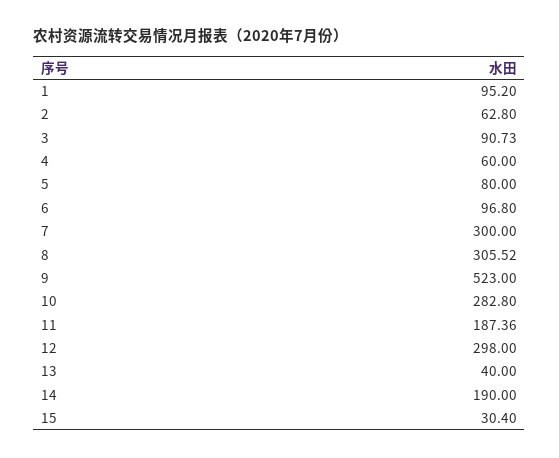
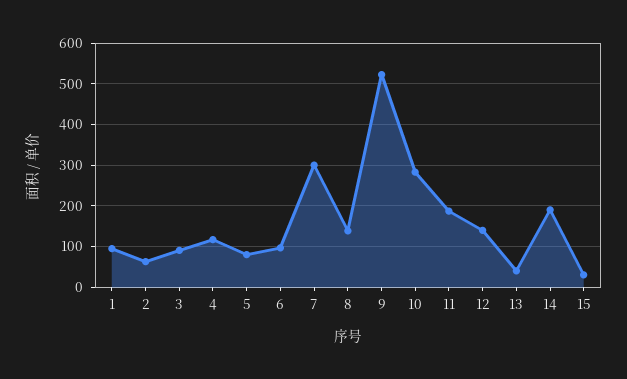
  {
    "1": 95.2,
    "2": 62.8,
    "3": 90.73,
-   "4": 60,
+   "4": 120,
    "5": 80,
    "6": 96.8,
    "7": 300,
-   "8": 305.52,
+   "8": 140,
    "9": 523,
    "10": 282.8,
    "11": 187.36,
-   "12": 298,
+   "12": 140,
    "13": 40,
    "14": 190,
    "15": 30.4
  }

